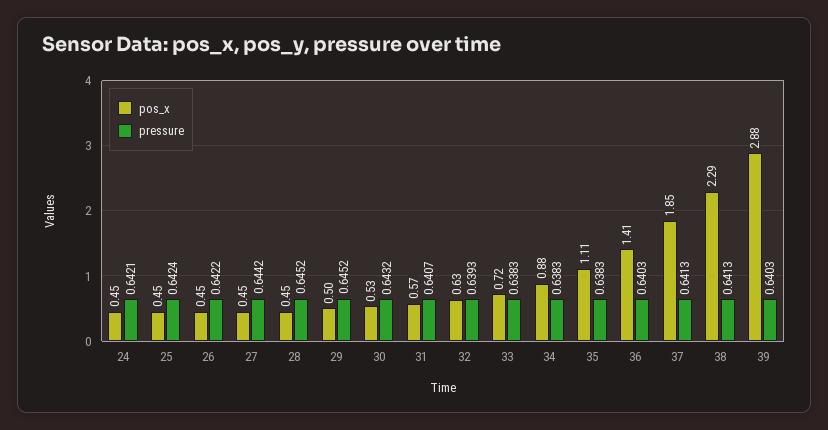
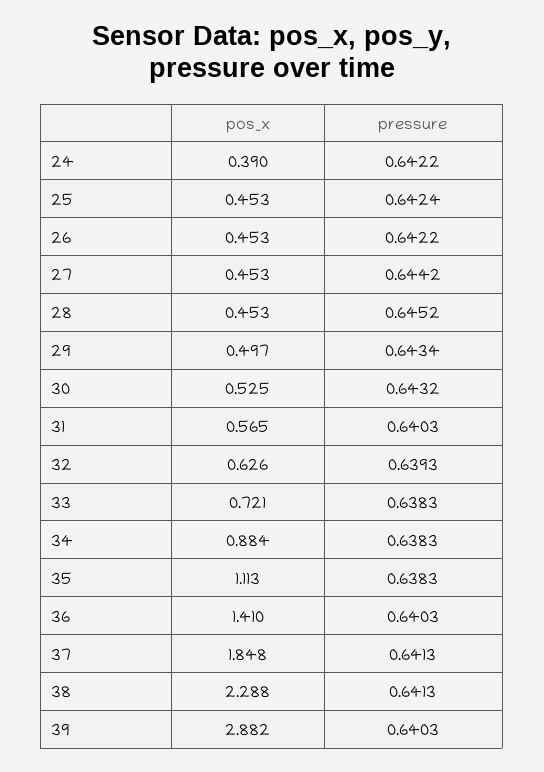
  {
    "pos_x": {
-     "24": 0.45,
+     "24": 0.39,
      "25": 0.453,
      "26": 0.453,
      "27": 0.453,
      "28": 0.453,
      "29": 0.497,
      "30": 0.525,
      "31": 0.565,
      "32": 0.626,
      "33": 0.721,
      "34": 0.884,
      "35": 1.113,
      "36": 1.41,
      "37": 1.848,
      "38": 2.288,
      "39": 2.882
    },
    "pressure": {
-     "24": 0.6421,
+     "24": 0.6422,
      "25": 0.6424,
      "26": 0.6422,
      "27": 0.6442,
      "28": 0.6452,
-     "29": 0.6452,
+     "29": 0.6434,
      "30": 0.6432,
-     "31": 0.6407,
+     "31": 0.6403,
      "32": 0.6393,
      "33": 0.6383,
      "34": 0.6383,
      "35": 0.6383,
      "36": 0.6403,
      "37": 0.6413,
      "38": 0.6413,
      "39": 0.6403
    }
  }

